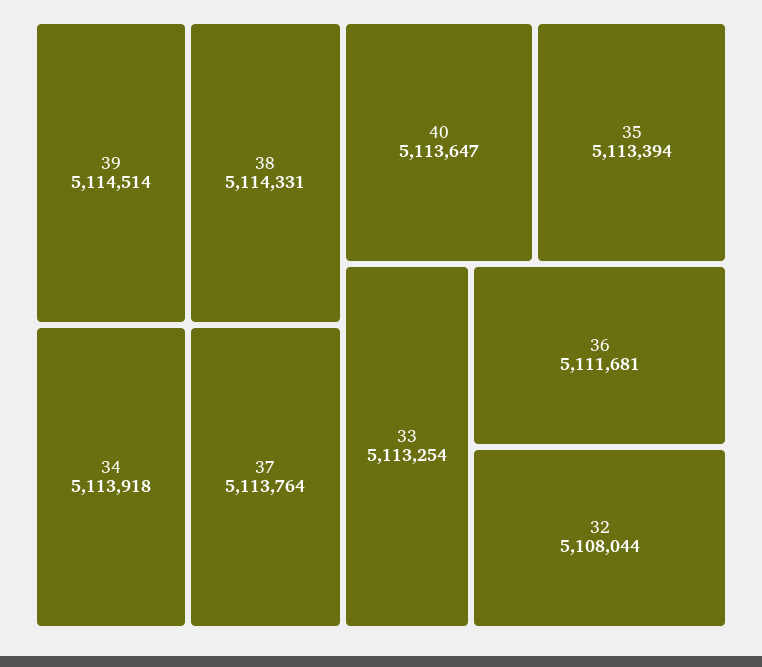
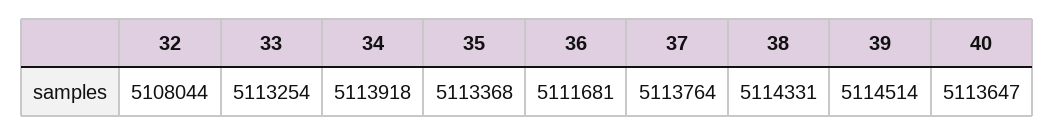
  {
    "39": 5114514,
    "38": 5114331,
    "34": 5113918,
    "37": 5113764,
    "40": 5113647,
-   "35": 5113394,
+   "35": 5113368,
    "33": 5113254,
    "36": 5111681,
    "32": 5108044
  }

